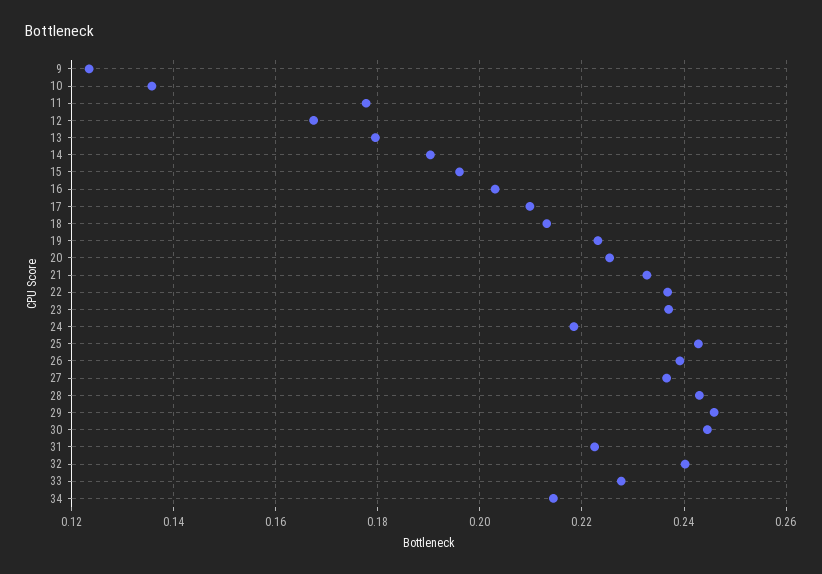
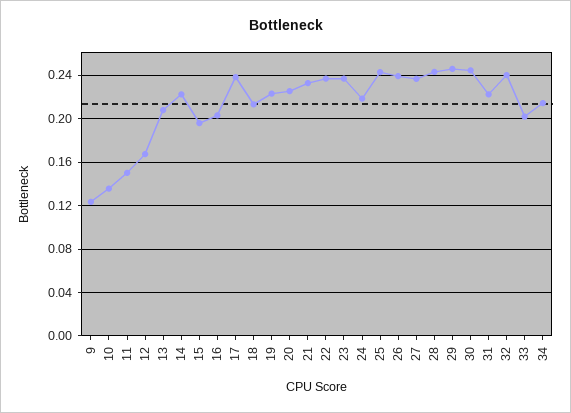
  {
    "9": 0.124,
    "10": 0.136,
-   "11": 0.178,
+   "11": 0.15,
    "12": 0.168,
-   "13": 0.18,
+   "13": 0.21,
-   "14": 0.19,
+   "14": 0.22,
    "15": 0.196,
    "16": 0.204,
-   "17": 0.21,
+   "17": 0.24,
    "18": 0.214,
    "19": 0.224,
    "20": 0.226,
    "21": 0.232,
    "22": 0.236,
    "23": 0.238,
    "24": 0.218,
    "25": 0.242,
    "26": 0.24,
    "27": 0.236,
    "28": 0.244,
    "29": 0.246,
    "30": 0.244,
    "31": 0.222,
    "32": 0.24,
-   "33": 0.228,
+   "33": 0.2,
    "34": 0.214
  }

